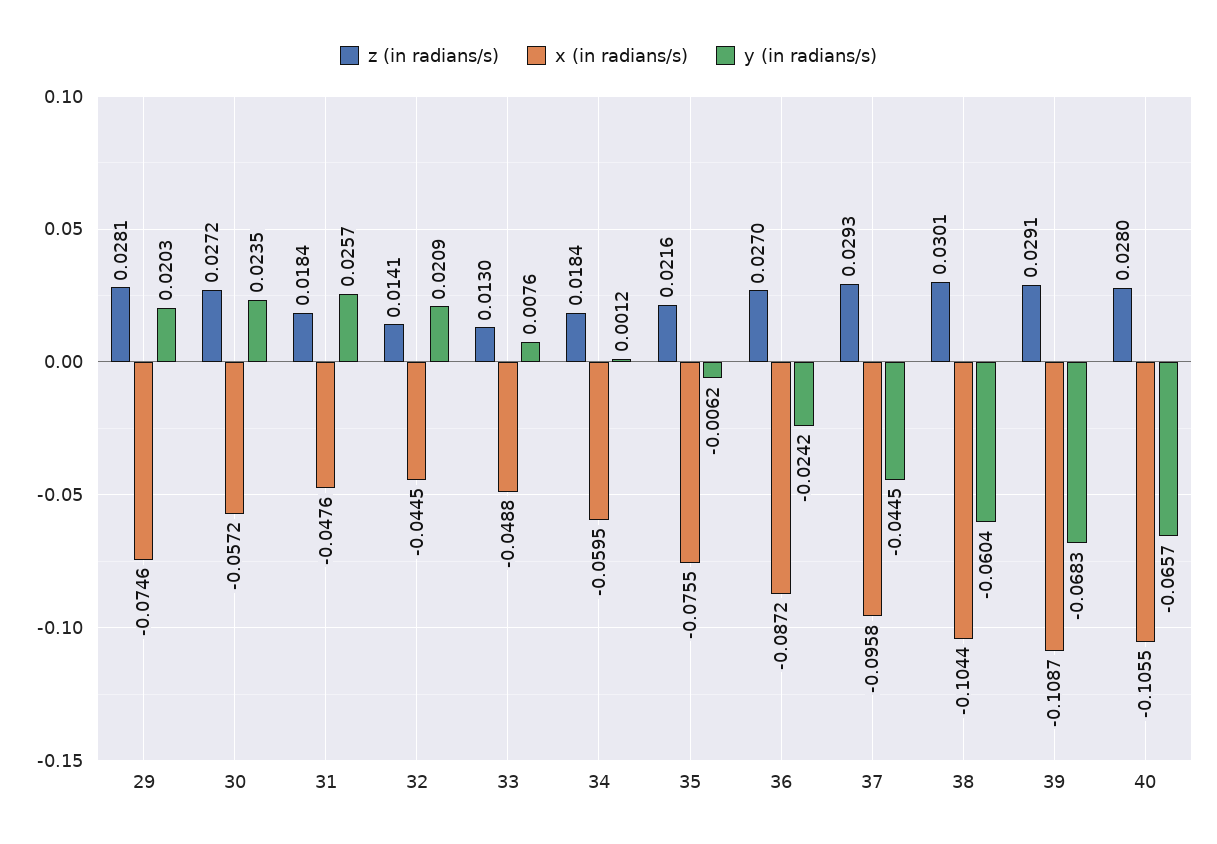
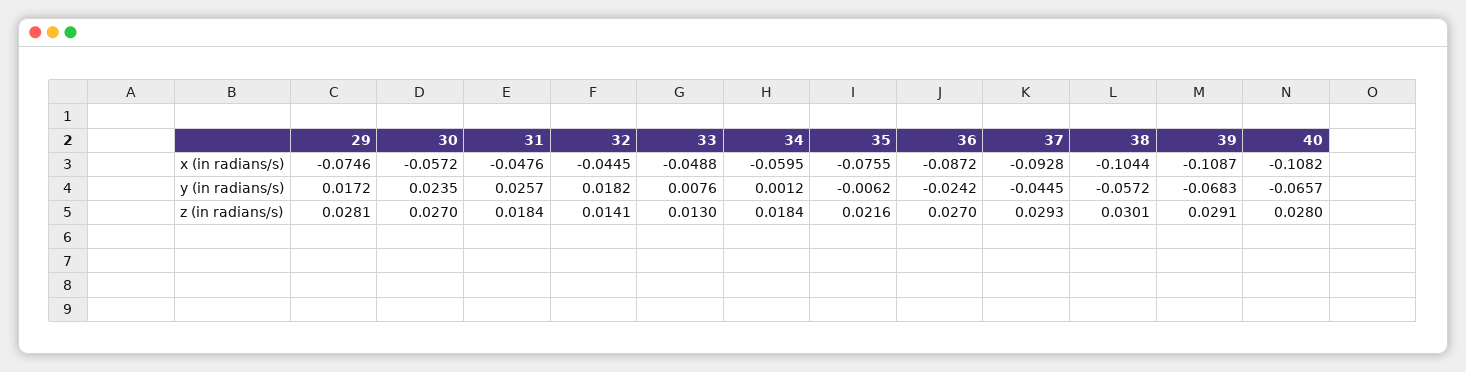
  {
    "z (in radians/s)": {
      "29": 0.0281,
-     "30": 0.0272,
+     "30": 0.027,
      "31": 0.0184,
      "32": 0.0141,
      "33": 0.013,
      "34": 0.0184,
      "35": 0.0216,
      "36": 0.027,
      "37": 0.0293,
      "38": 0.0301,
      "39": 0.0291,
      "40": 0.028
    },
    "x (in radians/s)": {
      "29": -0.0746,
      "30": -0.0572,
      "31": -0.0476,
      "32": -0.0445,
      "33": -0.0488,
      "34": -0.0595,
      "35": -0.0755,
      "36": -0.0872,
-     "37": -0.0958,
+     "37": -0.0928,
      "38": -0.1044,
      "39": -0.1087,
-     "40": -0.1055
+     "40": -0.1082
    },
    "y (in radians/s)": {
-     "29": 0.0203,
+     "29": 0.0172,
      "30": 0.0235,
      "31": 0.0257,
-     "32": 0.0209,
+     "32": 0.0182,
      "33": 0.0076,
      "34": 0.0012,
      "35": -0.0062,
      "36": -0.0242,
      "37": -0.0445,
-     "38": -0.0604,
+     "38": -0.0572,
      "39": -0.0683,
      "40": -0.0657
    }
  }

